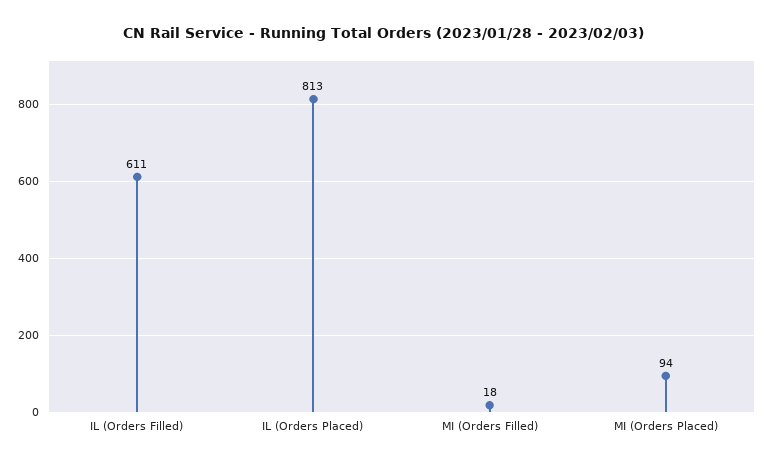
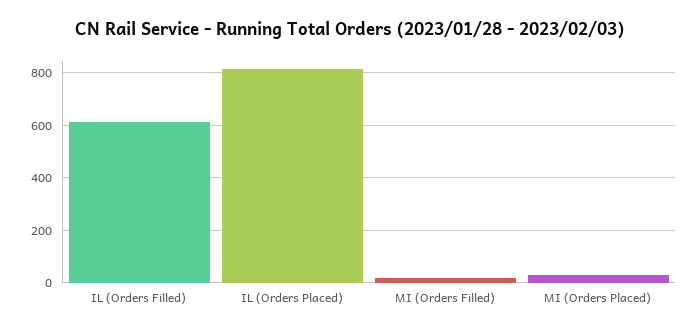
  {
    "IL (Orders Filled)": 611,
    "IL (Orders Placed)": 813,
    "MI (Orders Filled)": 18,
-   "MI (Orders Placed)": 94
+   "MI (Orders Placed)": 25
  }

